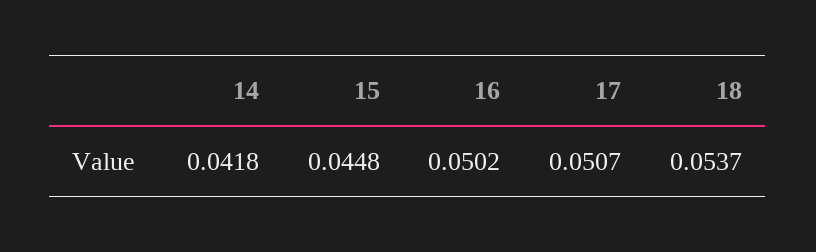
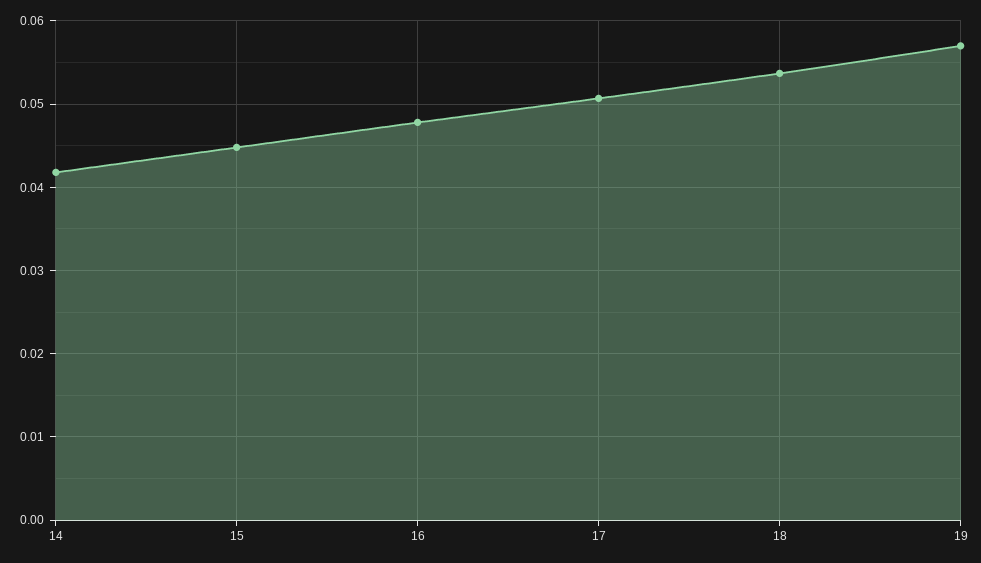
  {
    "14": 0.0418,
    "15": 0.0448,
-   "16": 0.0502,
+   "16": 0.048,
    "17": 0.0507,
-   "18": 0.0537
+   "18": 0.0537,
+   "19": 0.057
  }

